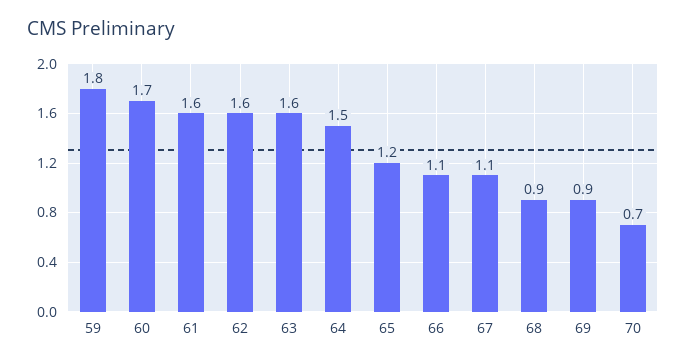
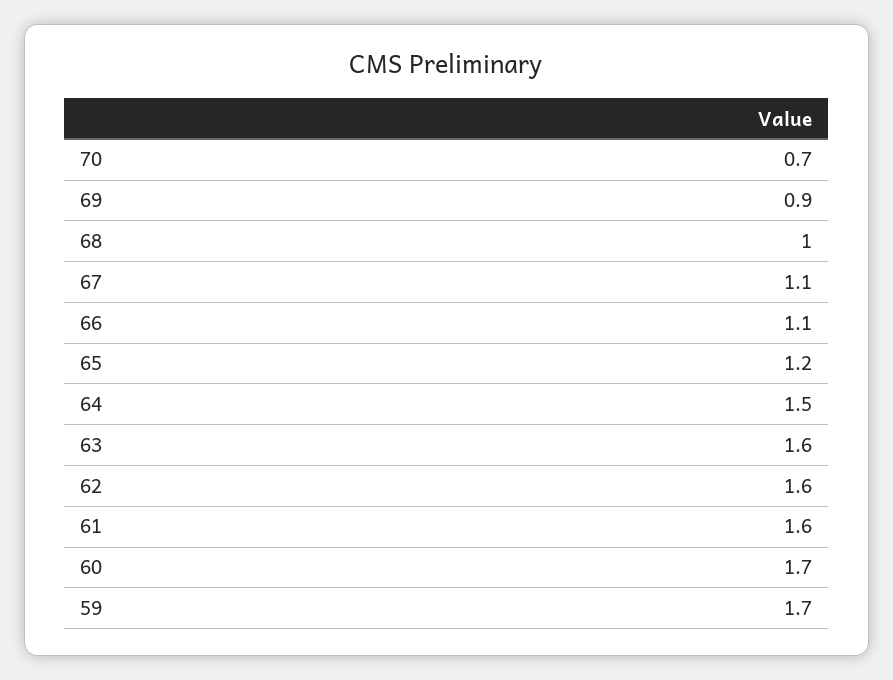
  {
-   "59": 1.8,
+   "59": 1.7,
    "60": 1.7,
    "61": 1.6,
    "62": 1.6,
    "63": 1.6,
    "64": 1.5,
    "65": 1.2,
    "66": 1.1,
    "67": 1.1,
-   "68": 0.9,
+   "68": 1,
    "69": 0.9,
    "70": 0.7
  }

